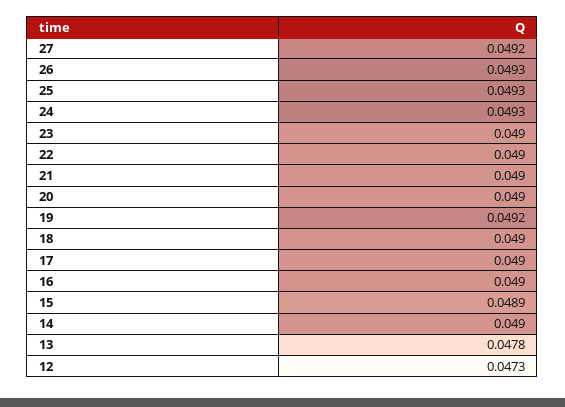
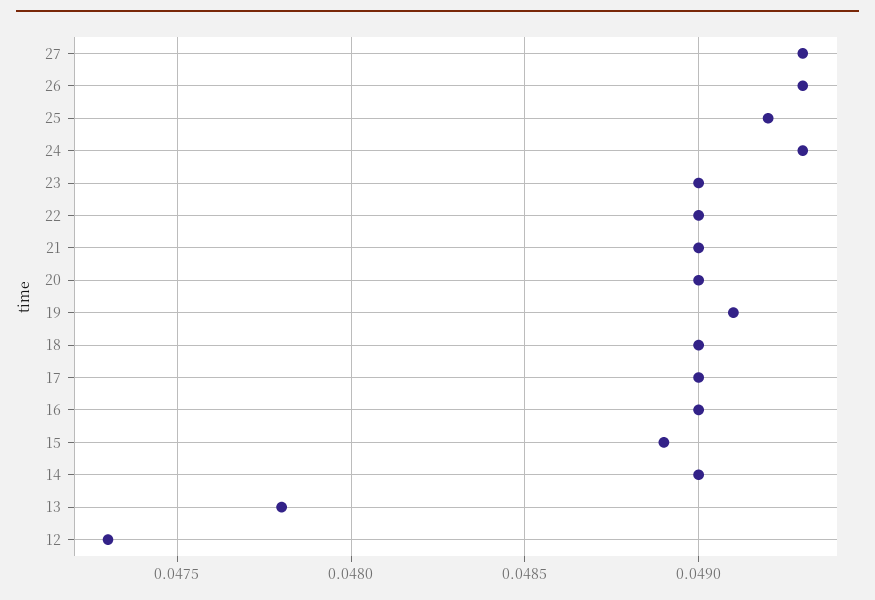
  {
-   "27": 0.0492,
+   "27": 0.0493,
    "26": 0.0493,
-   "25": 0.0493,
+   "25": 0.0492,
    "24": 0.0493,
    "23": 0.049,
    "22": 0.049,
    "21": 0.049,
    "20": 0.049,
-   "19": 0.0492,
+   "19": 0.0491,
    "18": 0.049,
    "17": 0.049,
    "16": 0.049,
    "15": 0.0489,
    "14": 0.049,
    "13": 0.0478,
    "12": 0.0473
  }

